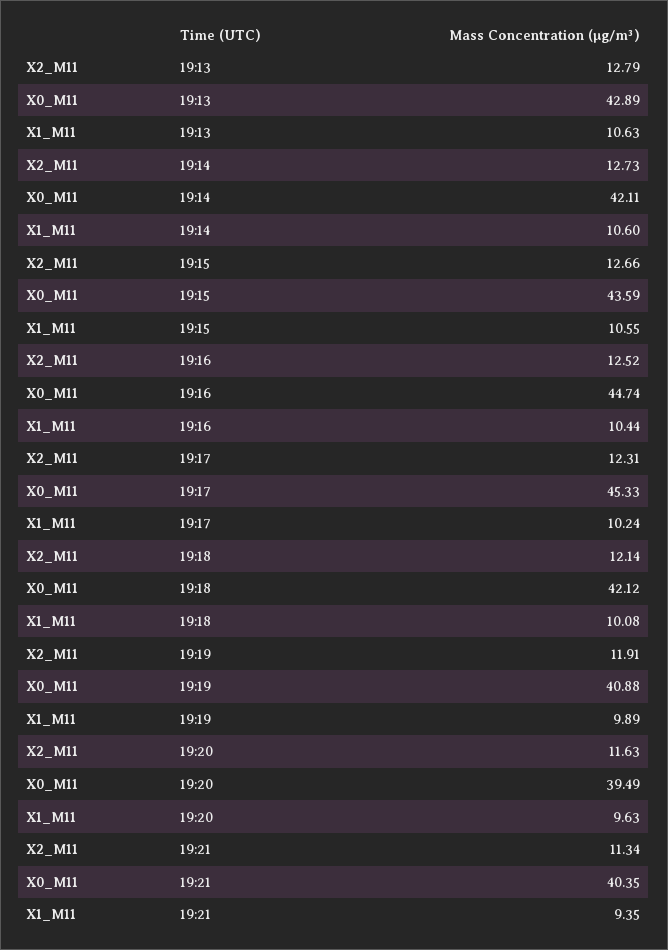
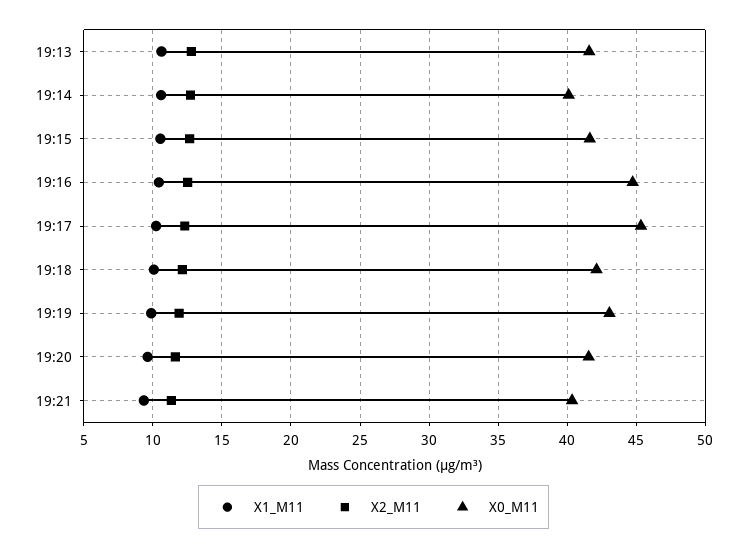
  {
    "X2_M11": {
      "19:13": 12.79,
      "19:14": 12.73,
      "19:15": 12.66,
      "19:16": 12.52,
      "19:17": 12.31,
      "19:18": 12.14,
      "19:19": 11.91,
      "19:20": 11.63,
      "19:21": 11.34
    },
    "X0_M11": {
-     "19:13": 42.89,
+     "19:13": 41.5,
-     "19:14": 42.11,
+     "19:14": 40,
-     "19:15": 43.59,
+     "19:15": 41.5,
      "19:16": 44.74,
      "19:17": 45.33,
      "19:18": 42.12,
-     "19:19": 40.88,
+     "19:19": 43,
-     "19:20": 39.49,
+     "19:20": 41.5,
      "19:21": 40.35
    },
    "X1_M11": {
      "19:13": 10.63,
      "19:14": 10.6,
      "19:15": 10.55,
      "19:16": 10.44,
      "19:17": 10.24,
      "19:18": 10.08,
      "19:19": 9.89,
      "19:20": 9.63,
      "19:21": 9.35
    }
  }

